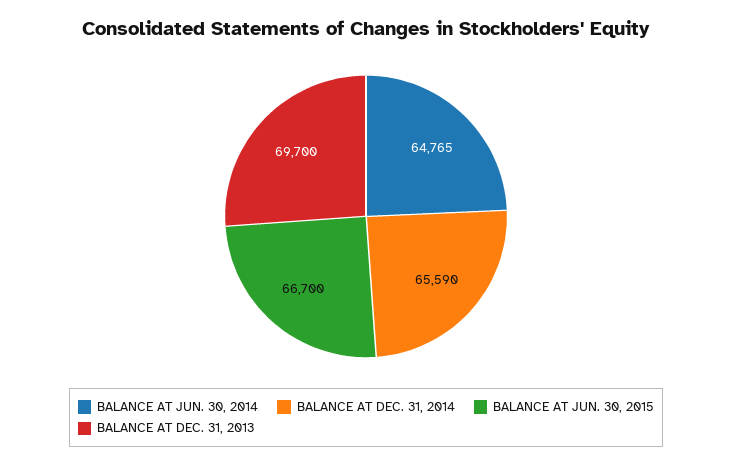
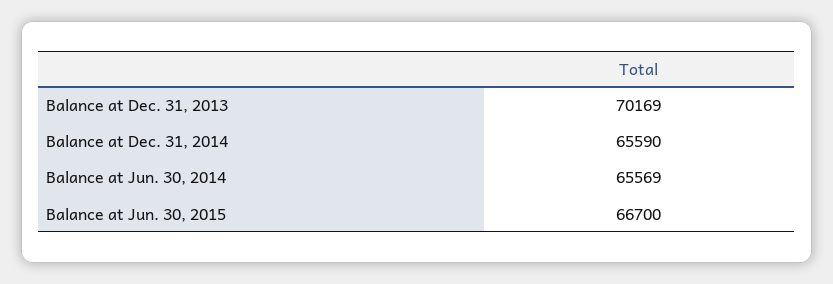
  {
-   "BALANCE AT JUN. 30, 2014": 64765,
+   "BALANCE AT JUN. 30, 2014": 65569,
    "BALANCE AT DEC. 31, 2014": 65590,
    "BALANCE AT JUN. 30, 2015": 66700,
-   "BALANCE AT DEC. 31, 2013": 69700
+   "BALANCE AT DEC. 31, 2013": 70169
  }

